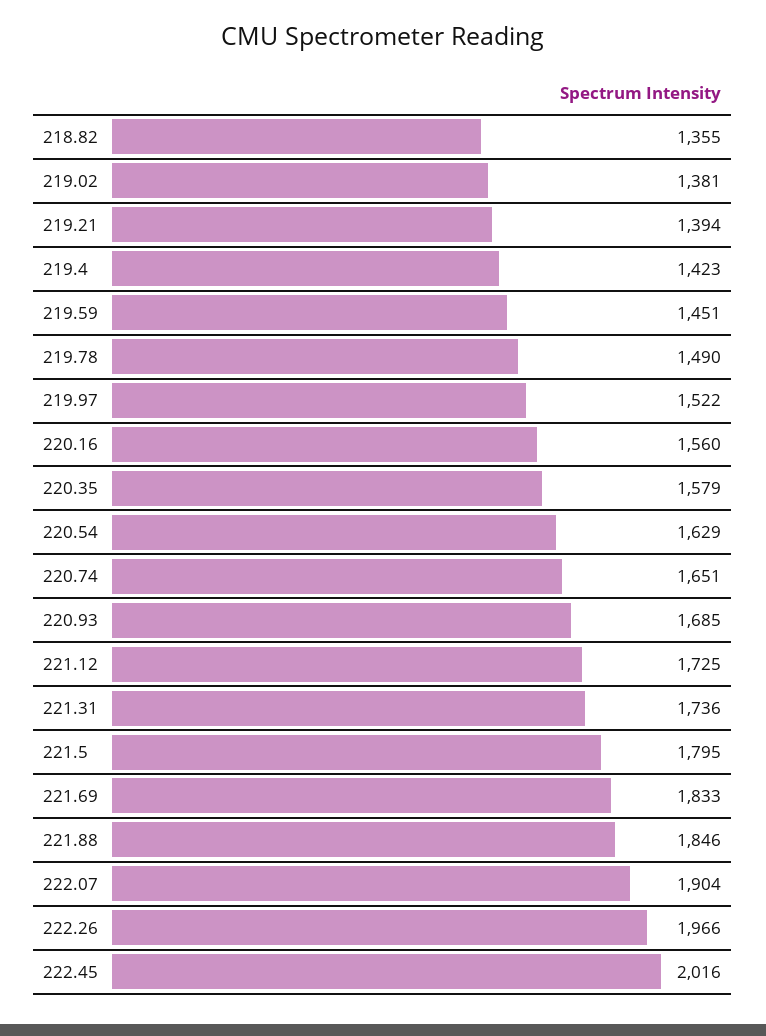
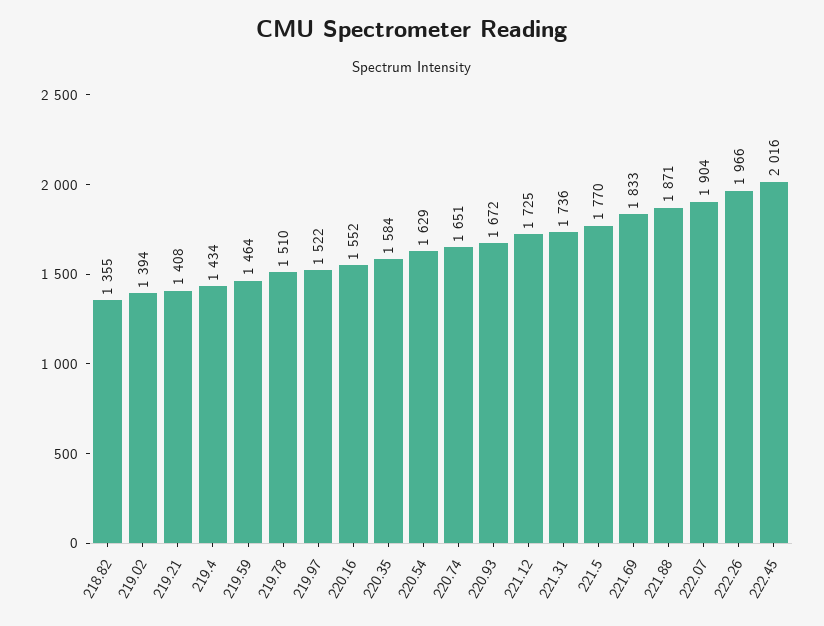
  {
    "218.82": 1355,
-   "219.02": 1381,
+   "219.02": 1394,
-   "219.21": 1394,
+   "219.21": 1408,
-   "219.4": 1423,
+   "219.4": 1434,
-   "219.59": 1451,
+   "219.59": 1464,
-   "219.78": 1490,
+   "219.78": 1510,
    "219.97": 1522,
-   "220.16": 1560,
+   "220.16": 1552,
-   "220.35": 1579,
+   "220.35": 1584,
    "220.54": 1629,
    "220.74": 1651,
-   "220.93": 1685,
+   "220.93": 1672,
    "221.12": 1725,
    "221.31": 1736,
-   "221.5": 1795,
+   "221.5": 1770,
    "221.69": 1833,
-   "221.88": 1846,
+   "221.88": 1871,
    "222.07": 1904,
    "222.26": 1966,
    "222.45": 2016
  }

